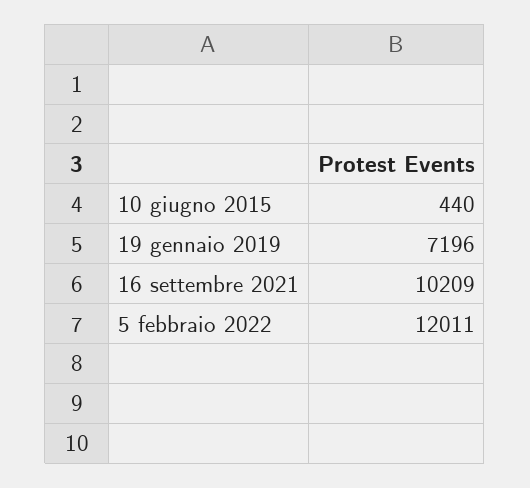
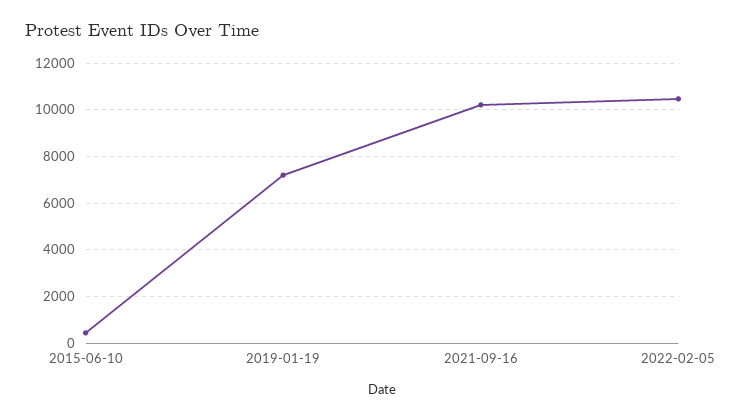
  {
    "10 giugno 2015": 440,
    "19 gennaio 2019": 7196,
    "16 settembre 2021": 10209,
-   "5 febbraio 2022": 12011
+   "5 febbraio 2022": 10500
  }

